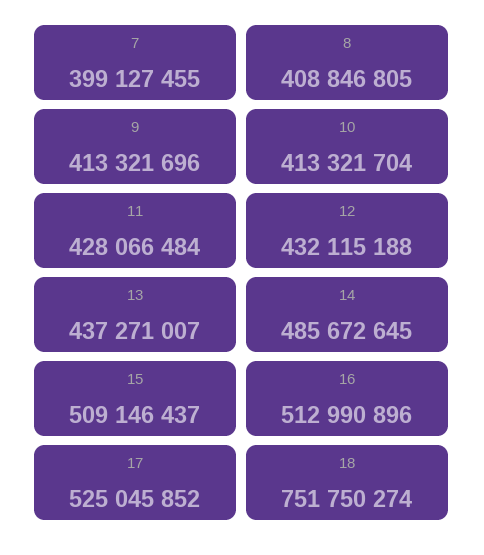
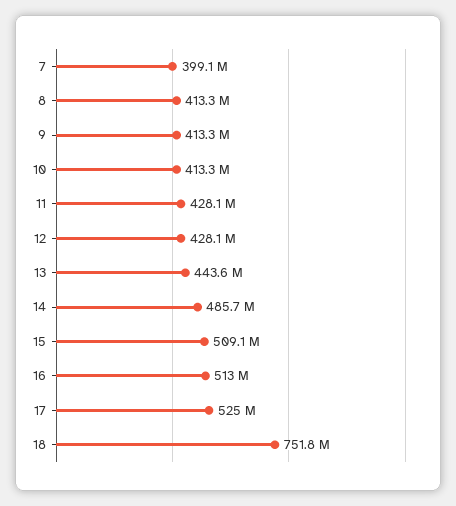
  {
    "7": 399127455,
-   "8": 408846805,
+   "8": 413300000,
    "9": 413321696,
    "10": 413321704,
    "11": 428066484,
-   "12": 432115188,
+   "12": 428100000,
-   "13": 437271007,
+   "13": 443600000,
    "14": 485672645,
    "15": 509146437,
    "16": 512990896,
    "17": 525045852,
    "18": 751750274
  }

